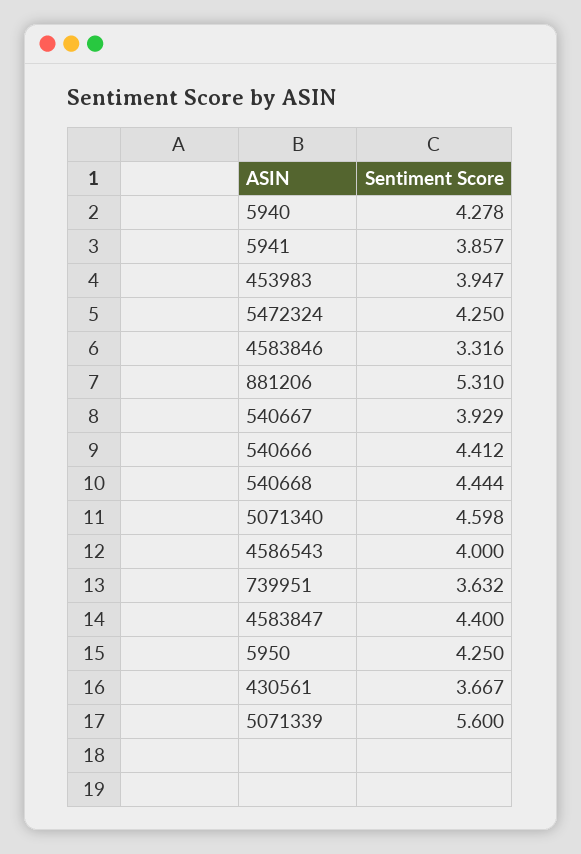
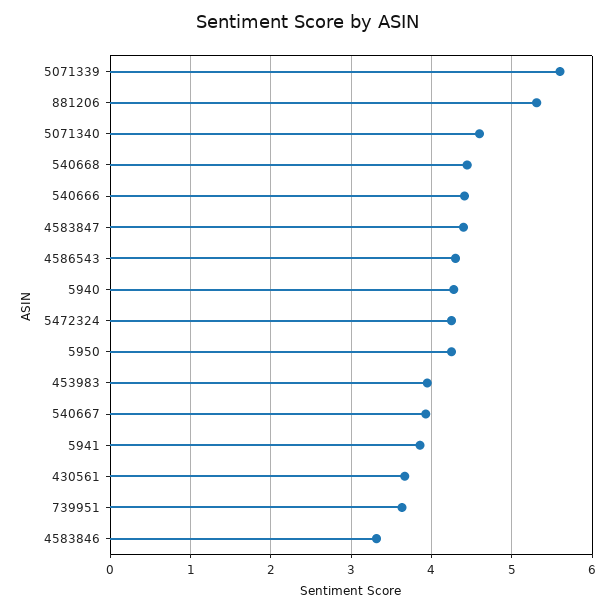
  {
    "5940": 4.278,
    "5941": 3.857,
    "453983": 3.947,
    "5472324": 4.25,
    "4583846": 3.316,
    "881206": 5.31,
    "540667": 3.929,
    "540666": 4.412,
    "540668": 4.444,
    "5071340": 4.598,
-   "4586543": 4,
+   "4586543": 4.3,
    "739951": 3.632,
    "4583847": 4.4,
    "5950": 4.25,
    "430561": 3.667,
    "5071339": 5.6
  }

